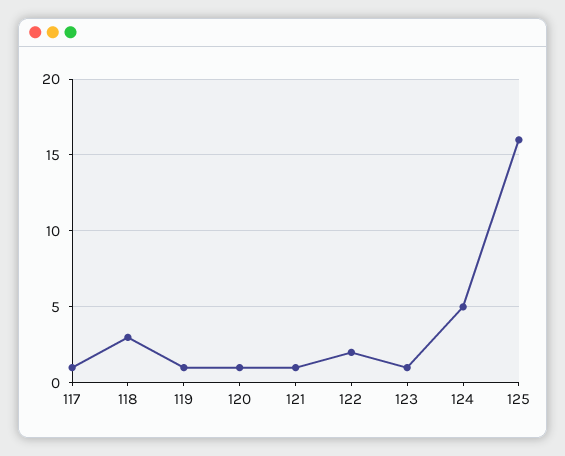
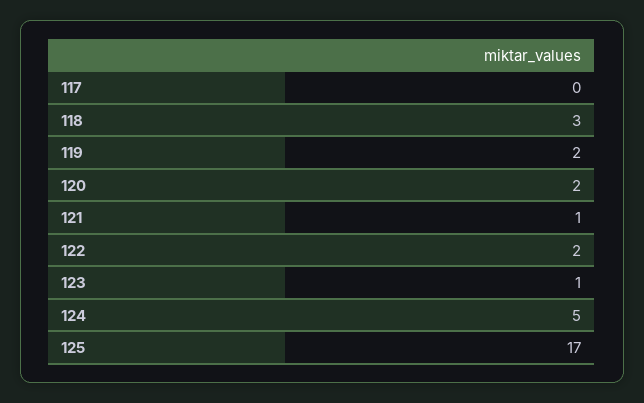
  {
-   "117": 1,
+   "117": 0,
    "118": 3,
-   "119": 1,
+   "119": 2,
-   "120": 1,
+   "120": 2,
    "121": 1,
    "122": 2,
    "123": 1,
    "124": 5,
-   "125": 16
+   "125": 17
  }

